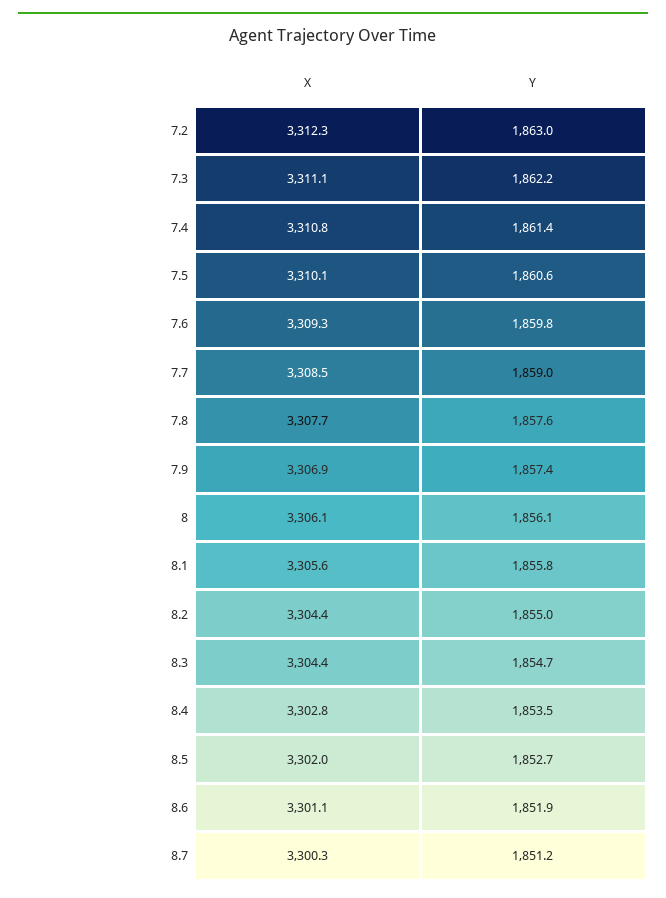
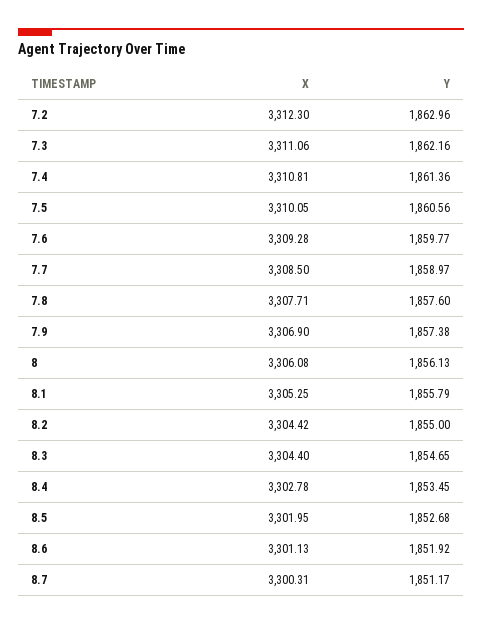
  {
    "X": {
      "7.2": 3312.3,
      "7.3": 3311.06,
      "7.4": 3310.81,
      "7.5": 3310.05,
      "7.6": 3309.28,
      "7.7": 3308.5,
      "7.8": 3307.71,
      "7.9": 3306.9,
      "8": 3306.08,
-     "8.1": 3305.6,
+     "8.1": 3305.25,
      "8.2": 3304.42,
      "8.3": 3304.4,
      "8.4": 3302.78,
      "8.5": 3301.95,
      "8.6": 3301.13,
      "8.7": 3300.31
    },
    "Y": {
      "7.2": 1862.96,
      "7.3": 1862.16,
      "7.4": 1861.36,
      "7.5": 1860.56,
      "7.6": 1859.77,
      "7.7": 1858.97,
      "7.8": 1857.6,
      "7.9": 1857.38,
      "8": 1856.13,
      "8.1": 1855.79,
      "8.2": 1855,
      "8.3": 1854.65,
      "8.4": 1853.45,
      "8.5": 1852.68,
      "8.6": 1851.92,
      "8.7": 1851.17
    }
  }

